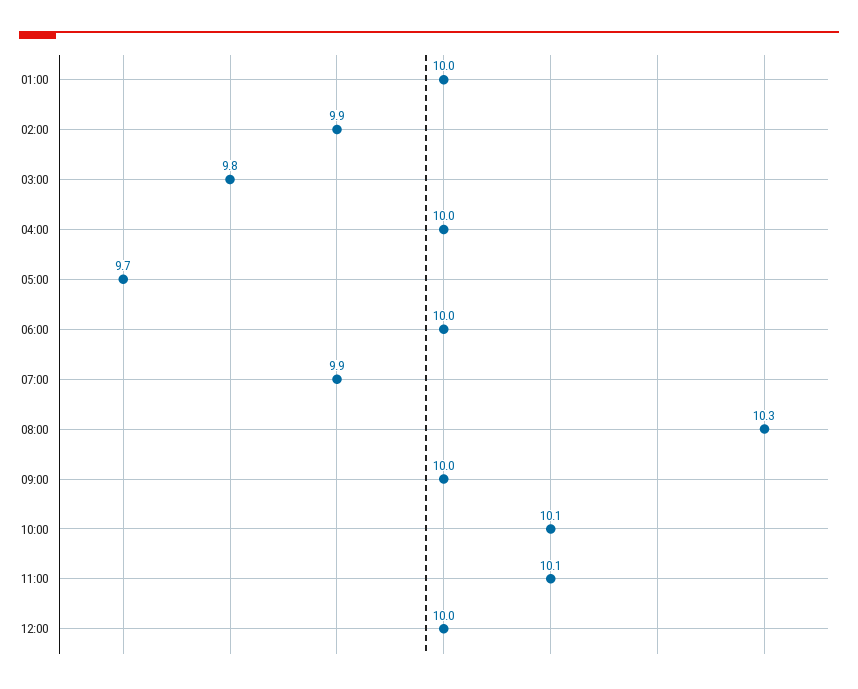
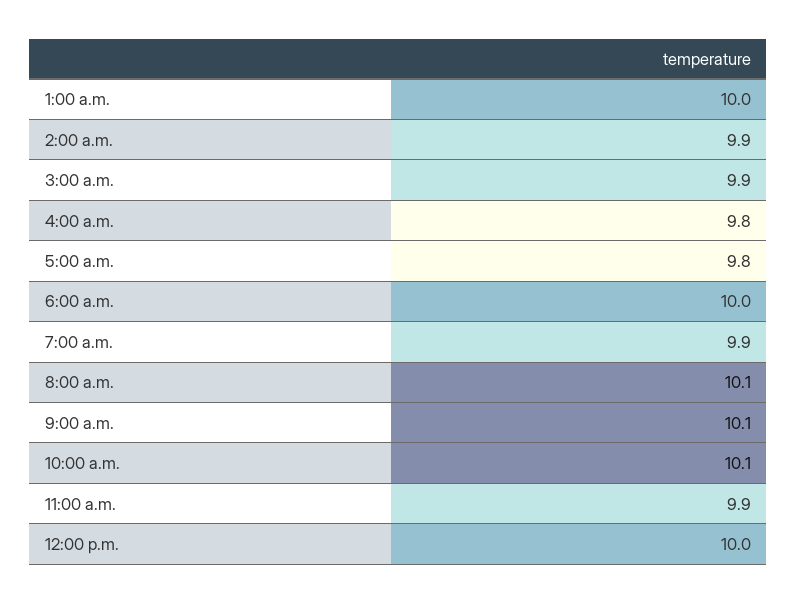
  {
    "01:00": 10,
    "02:00": 9.9,
-   "03:00": 9.8,
+   "03:00": 9.9,
-   "04:00": 10,
+   "04:00": 9.8,
-   "05:00": 9.7,
+   "05:00": 9.8,
    "06:00": 10,
    "07:00": 9.9,
-   "08:00": 10.3,
+   "08:00": 10.1,
-   "09:00": 10,
+   "09:00": 10.1,
    "10:00": 10.1,
-   "11:00": 10.1,
+   "11:00": 9.9,
    "12:00": 10
  }

